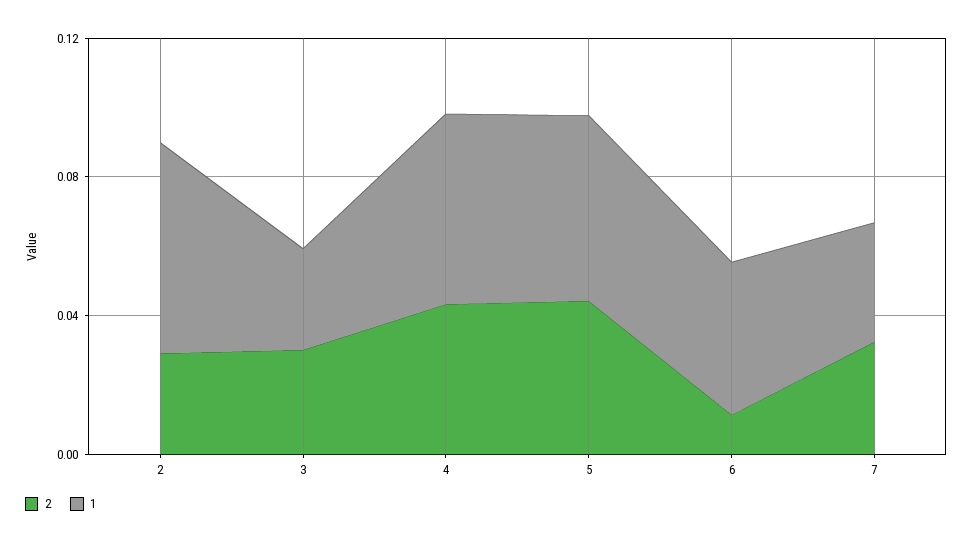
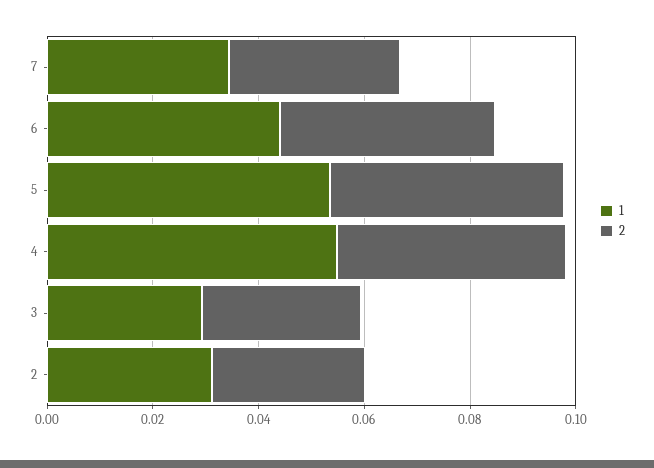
  {
    "2": {
      "2": 0.03,
      "3": 0.03,
      "4": 0.045,
      "5": 0.045,
-     "6": 0.01,
+     "6": 0.04,
      "7": 0.03
    },
    "1": {
-     "2": 0.06,
+     "2": 0.03,
      "3": 0.03,
      "4": 0.055,
      "5": 0.055,
      "6": 0.045,
      "7": 0.035
    }
  }

